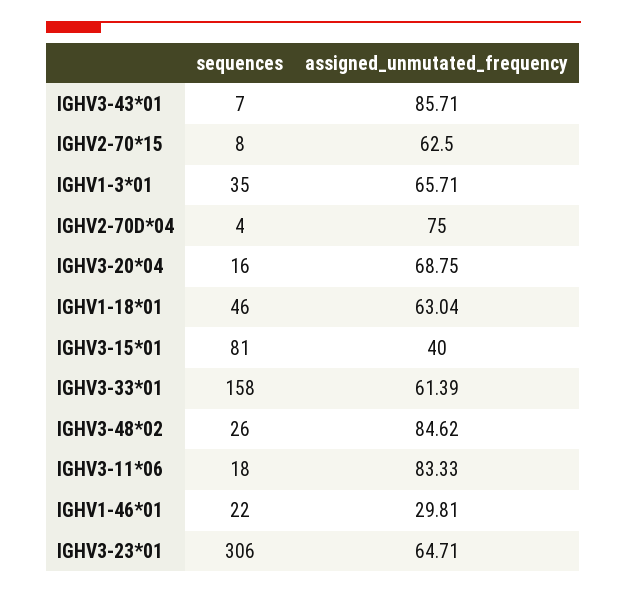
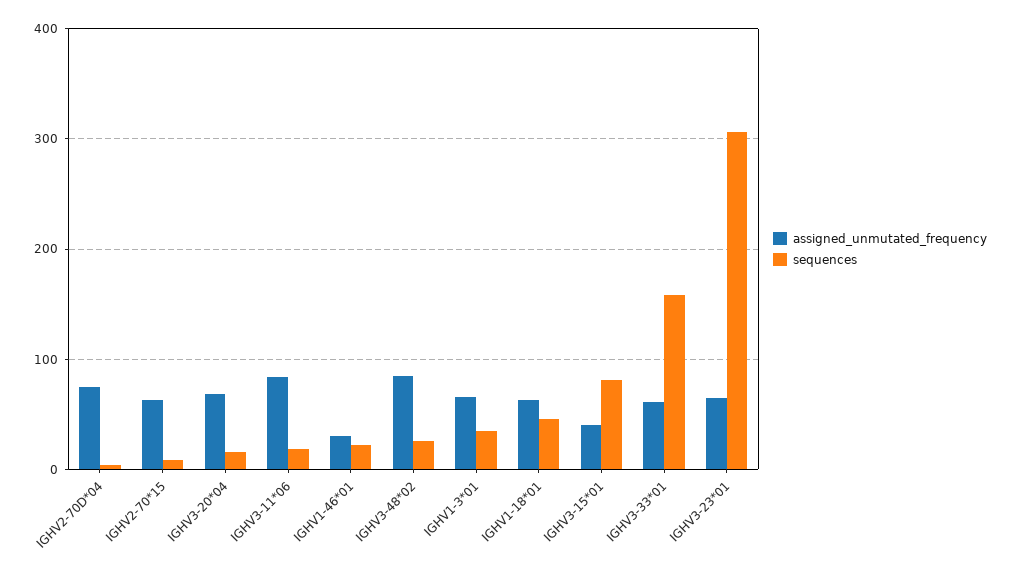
  {
    "sequences": {
-     "IGHV3-43*01": 7,
      "IGHV2-70*15": 8,
      "IGHV1-3*01": 35,
      "IGHV2-70D*04": 4,
      "IGHV3-20*04": 16,
      "IGHV1-18*01": 46,
      "IGHV3-15*01": 81,
      "IGHV3-33*01": 158,
      "IGHV3-48*02": 26,
      "IGHV3-11*06": 18,
      "IGHV1-46*01": 22,
      "IGHV3-23*01": 306
    },
    "assigned_unmutated_frequency": {
-     "IGHV3-43*01": 85.71,
      "IGHV2-70*15": 62.5,
      "IGHV1-3*01": 65.71,
      "IGHV2-70D*04": 75,
      "IGHV3-20*04": 68.75,
      "IGHV1-18*01": 63.04,
      "IGHV3-15*01": 40,
      "IGHV3-33*01": 61.39,
      "IGHV3-48*02": 84.62,
      "IGHV3-11*06": 83.33,
      "IGHV1-46*01": 29.81,
      "IGHV3-23*01": 64.71
    }
  }

